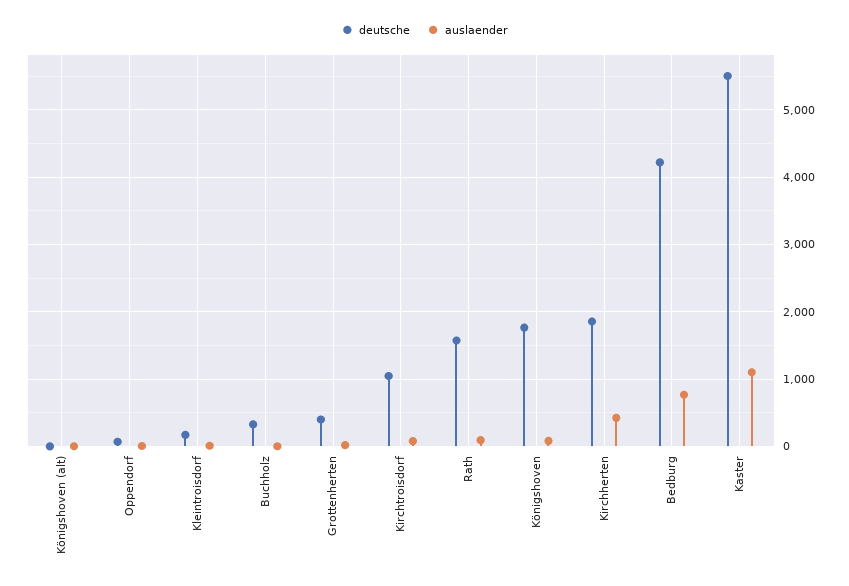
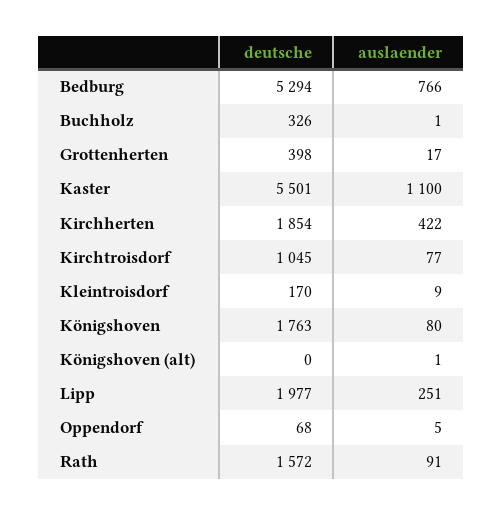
  {
    "deutsche": {
      "Königshoven (alt)": 0,
      "Oppendorf": 68,
      "Kleintroisdorf": 170,
      "Buchholz": 326,
      "Grottenherten": 398,
      "Kirchtroisdorf": 1045,
      "Rath": 1572,
      "Königshoven": 1763,
      "Kirchherten": 1854,
-     "Bedburg": 4200,
+     "Bedburg": 5294,
-     "Kaster": 5501
+     "Kaster": 5501,
+     "Lipp": 1977
    },
    "auslaender": {
      "Königshoven (alt)": 1,
      "Oppendorf": 5,
      "Kleintroisdorf": 9,
      "Buchholz": 1,
      "Grottenherten": 17,
      "Kirchtroisdorf": 77,
      "Rath": 91,
      "Königshoven": 80,
      "Kirchherten": 422,
      "Bedburg": 766,
-     "Kaster": 1100
+     "Kaster": 1100,
+     "Lipp": 251
    }
  }

